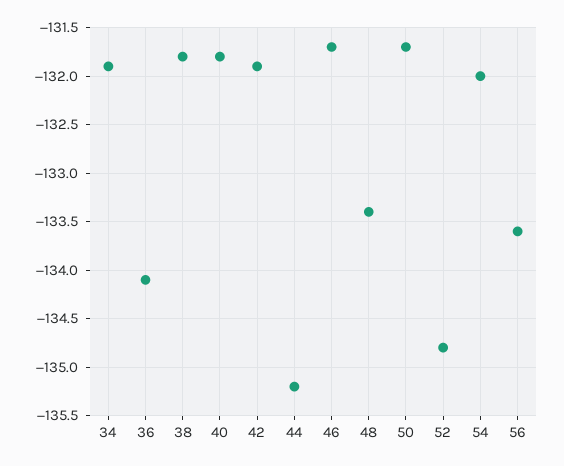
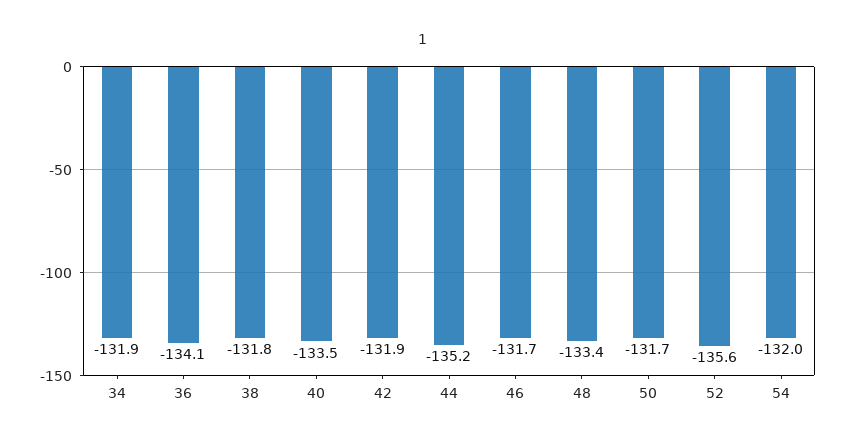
  {
    "34": -131.9,
    "36": -134.1,
    "38": -131.8,
-   "40": -131.8,
+   "40": -133.5,
    "42": -131.9,
    "44": -135.2,
    "46": -131.7,
    "48": -133.4,
    "50": -131.7,
-   "52": -134.8,
+   "52": -135.6,
-   "54": -132,
+   "54": -132
-   "56": -133.6
  }

